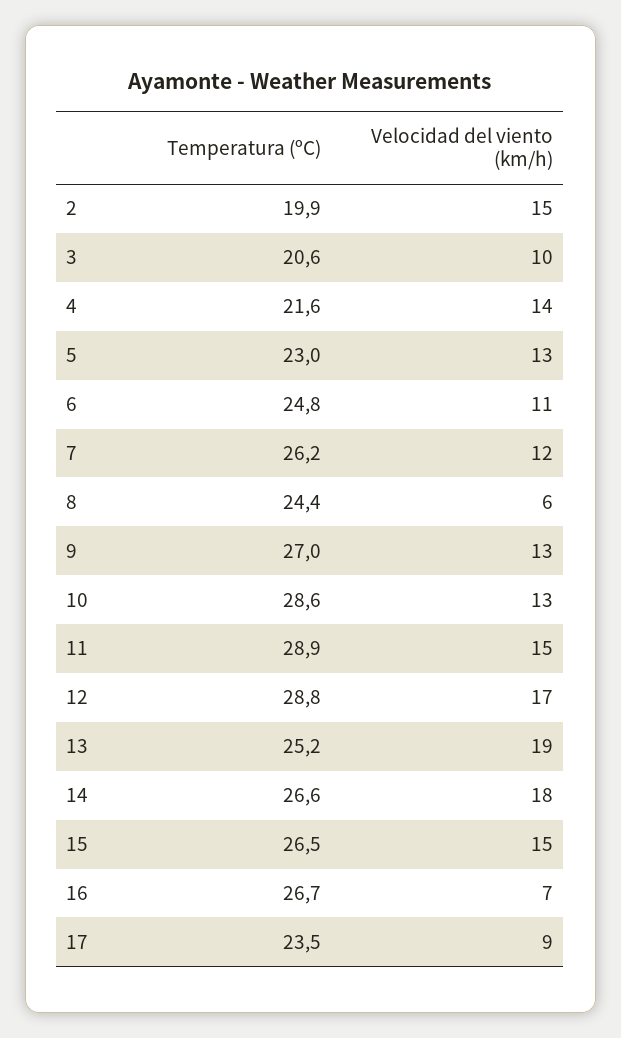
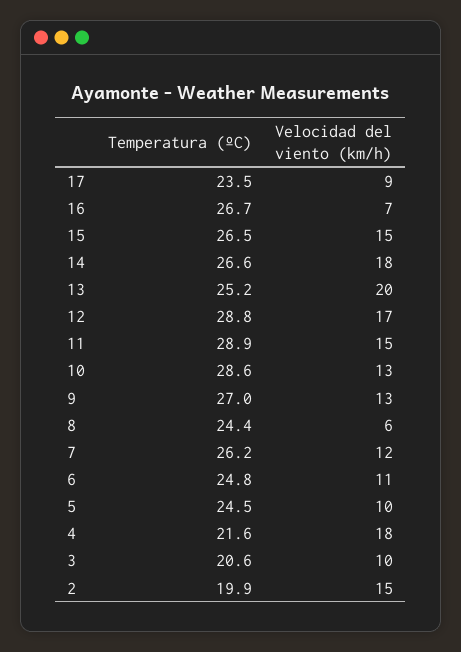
  {
    "Temperatura (ºC)": {
      "2": 19.9,
      "3": 20.6,
      "4": 21.6,
-     "5": 23,
+     "5": 24.5,
      "6": 24.8,
      "7": 26.2,
      "8": 24.4,
      "9": 27,
      "10": 28.6,
      "11": 28.9,
      "12": 28.8,
      "13": 25.2,
      "14": 26.6,
      "15": 26.5,
      "16": 26.7,
      "17": 23.5
    },
    "Velocidad del viento (km/h)": {
      "2": 15,
      "3": 10,
-     "4": 14,
+     "4": 18,
-     "5": 13,
+     "5": 10,
      "6": 11,
      "7": 12,
      "8": 6,
      "9": 13,
      "10": 13,
      "11": 15,
      "12": 17,
-     "13": 19,
+     "13": 20,
      "14": 18,
      "15": 15,
      "16": 7,
      "17": 9
    }
  }

